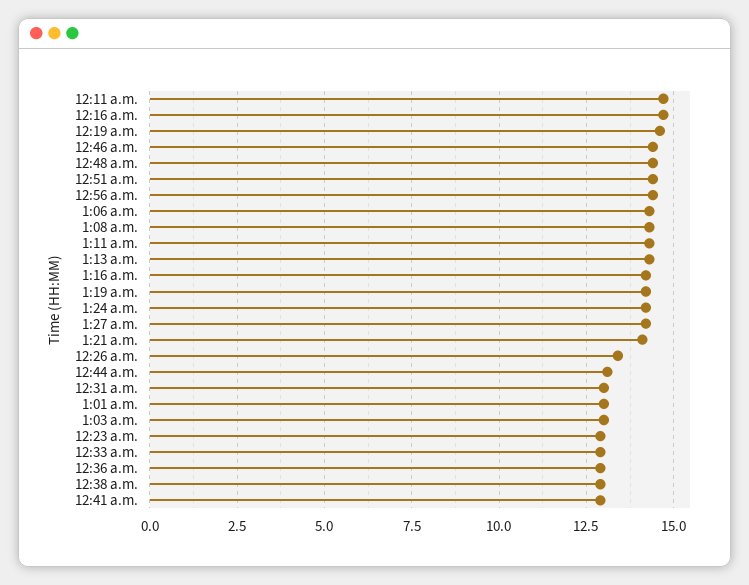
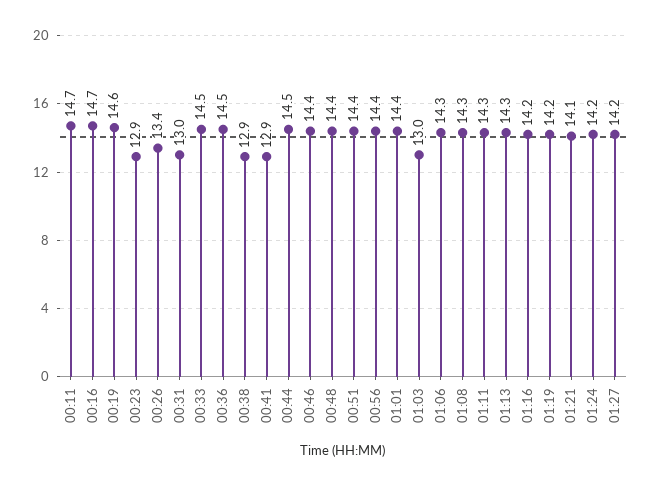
  {
    "12:11 a.m.": 14.7,
    "12:16 a.m.": 14.7,
    "12:19 a.m.": 14.6,
    "12:46 a.m.": 14.4,
    "12:48 a.m.": 14.4,
    "12:51 a.m.": 14.4,
    "12:56 a.m.": 14.4,
    "1:06 a.m.": 14.3,
    "1:08 a.m.": 14.3,
    "1:11 a.m.": 14.3,
    "1:13 a.m.": 14.3,
    "1:16 a.m.": 14.2,
    "1:19 a.m.": 14.2,
    "1:24 a.m.": 14.2,
    "1:27 a.m.": 14.2,
    "1:21 a.m.": 14.1,
    "12:26 a.m.": 13.4,
-   "12:44 a.m.": 13,
+   "12:44 a.m.": 14.5,
    "12:31 a.m.": 13,
-   "1:01 a.m.": 13,
+   "1:01 a.m.": 14.4,
    "1:03 a.m.": 13,
    "12:23 a.m.": 12.9,
-   "12:33 a.m.": 13,
+   "12:33 a.m.": 14.5,
-   "12:36 a.m.": 13,
+   "12:36 a.m.": 14.5,
    "12:38 a.m.": 12.9,
    "12:41 a.m.": 12.9
  }

